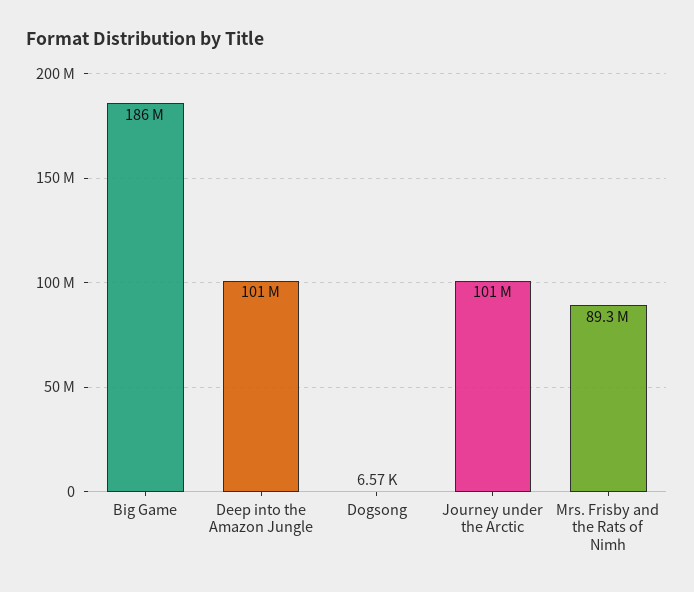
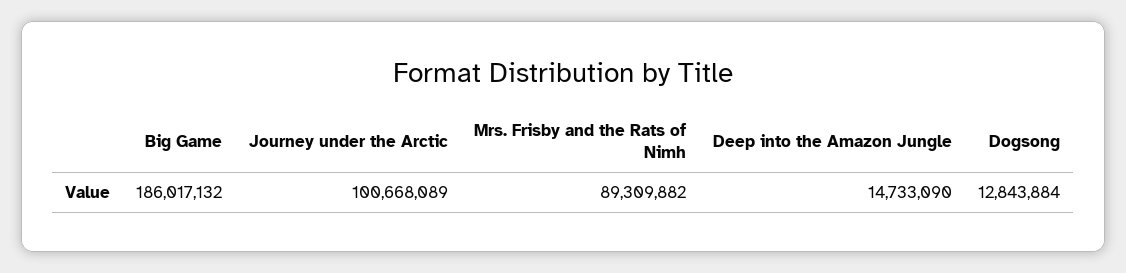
  {
    "Big Game": 186017132,
-   "Deep into the Amazon Jungle": 101000000,
+   "Deep into the Amazon Jungle": 14733090,
-   "Dogsong": 6570,
+   "Dogsong": 12843884,
    "Journey under the Arctic": 100668089,
    "Mrs. Frisby and the Rats of Nimh": 89309882
  }

